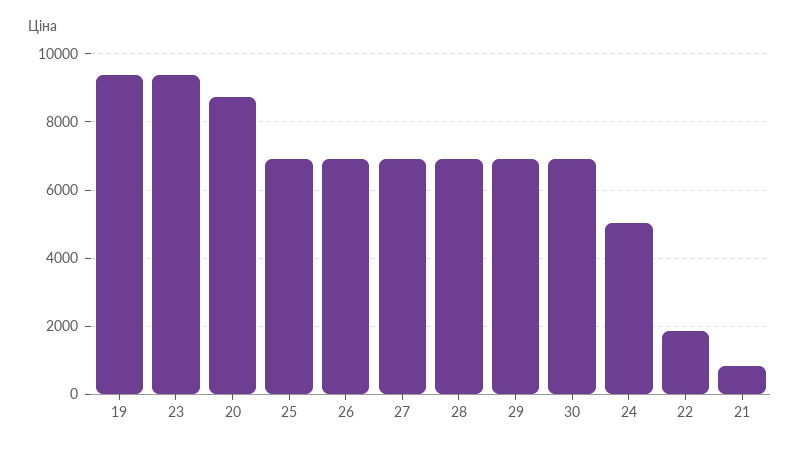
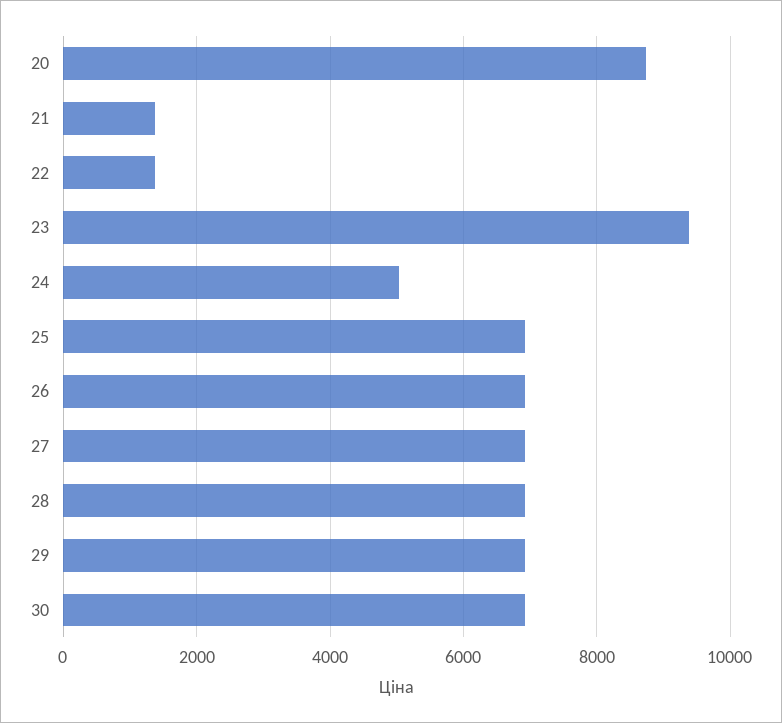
  {
-   "19": 9400,
    "23": 9400,
    "20": 8800,
    "25": 7000,
    "26": 7000,
    "27": 7000,
    "28": 7000,
    "29": 7000,
    "30": 7000,
    "24": 5000,
-   "22": 1800,
+   "22": 1400,
-   "21": 800
+   "21": 1400
  }

